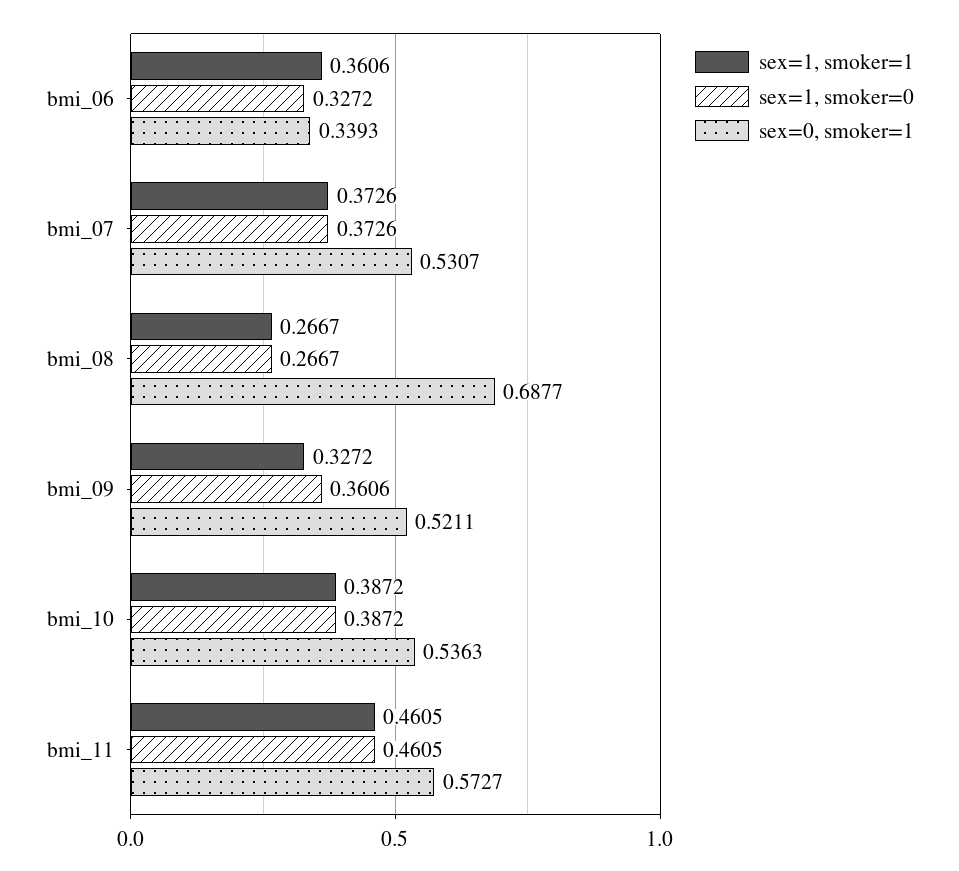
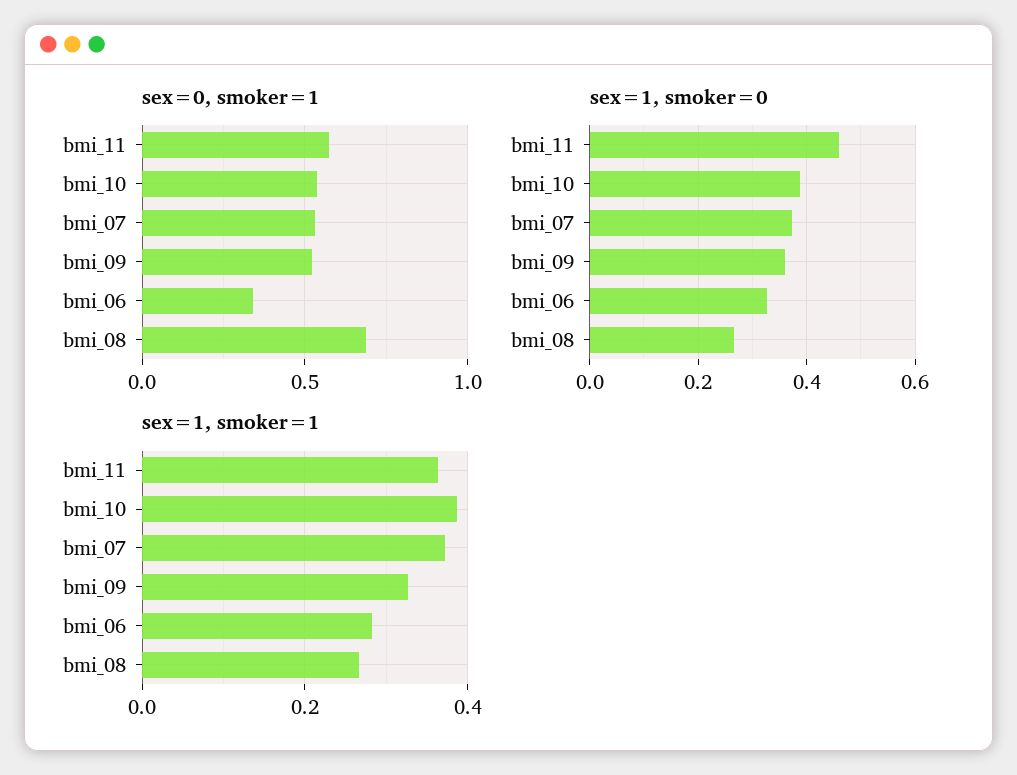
  {
    "sex=1, smoker=1": {
-     "bmi_06": 0.3606,
+     "bmi_06": 0.28,
      "bmi_07": 0.3726,
      "bmi_08": 0.2667,
      "bmi_09": 0.3272,
      "bmi_10": 0.3872,
-     "bmi_11": 0.4605
+     "bmi_11": 0.36
    },
    "sex=1, smoker=0": {
      "bmi_06": 0.3272,
      "bmi_07": 0.3726,
      "bmi_08": 0.2667,
      "bmi_09": 0.3606,
      "bmi_10": 0.3872,
      "bmi_11": 0.4605
    },
    "sex=0, smoker=1": {
      "bmi_06": 0.3393,
      "bmi_07": 0.5307,
      "bmi_08": 0.6877,
      "bmi_09": 0.5211,
      "bmi_10": 0.5363,
      "bmi_11": 0.5727
    }
  }

